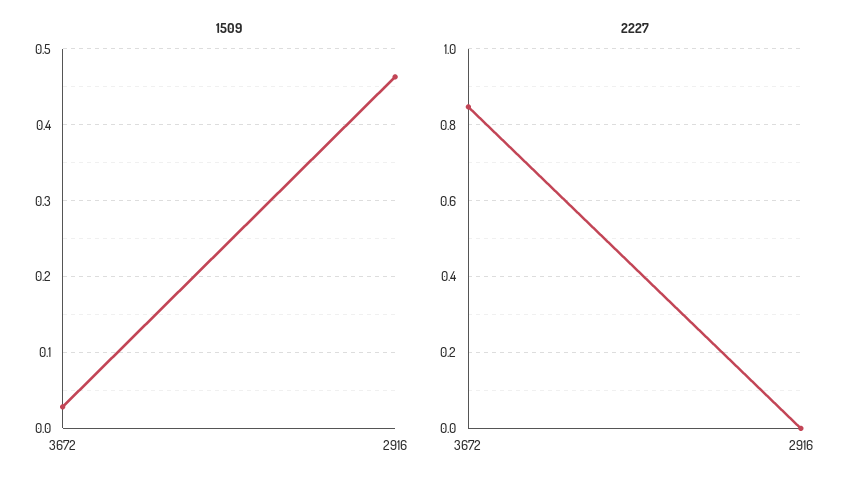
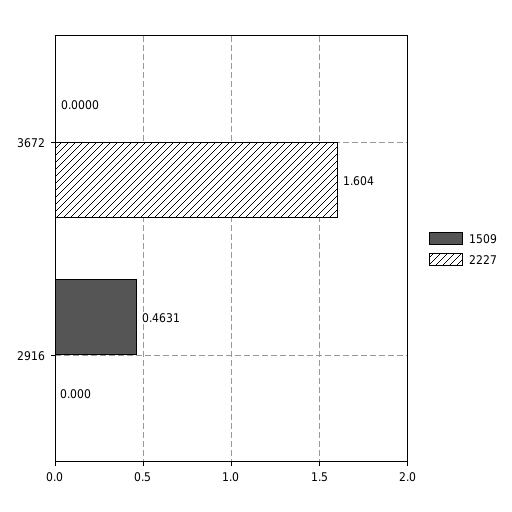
  {
    "1509": {
-     "3672": 0.03,
+     "3672": 0,
      "2916": 0.4631
    },
    "2227": {
-     "3672": 0.84,
+     "3672": 1.604,
      "2916": 0
    }
  }

